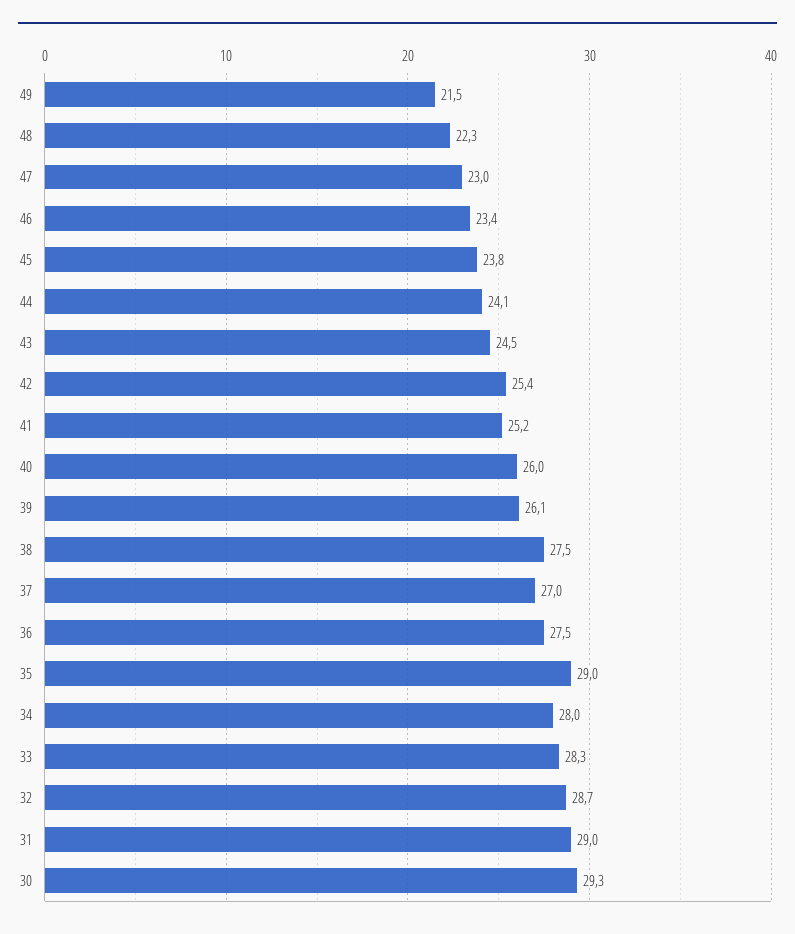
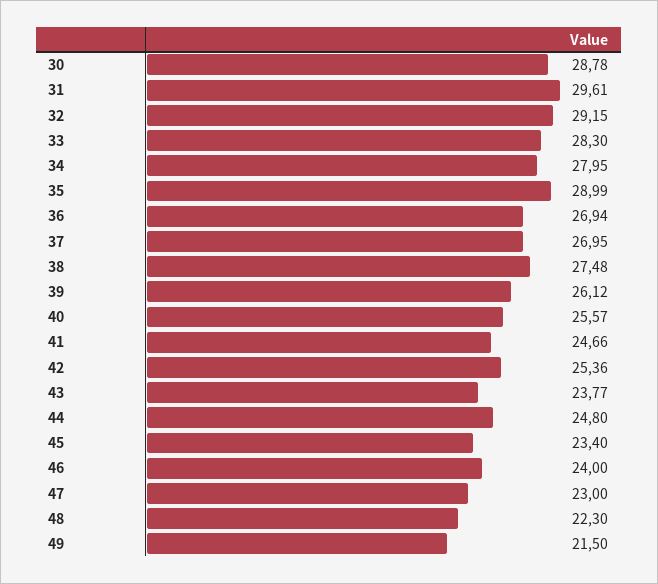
  {
    "49": 21.5,
    "48": 22.3,
    "47": 23,
-   "46": 23.4,
+   "46": 24,
-   "45": 23.8,
+   "45": 23.4,
-   "44": 24.1,
+   "44": 24.8,
-   "43": 24.5,
+   "43": 23.77,
    "42": 25.36,
-   "41": 25.2,
+   "41": 24.66,
-   "40": 26,
+   "40": 25.57,
    "39": 26.12,
    "38": 27.48,
    "37": 26.95,
-   "36": 27.5,
+   "36": 26.94,
    "35": 28.99,
    "34": 27.95,
    "33": 28.3,
-   "32": 28.7,
+   "32": 29.15,
-   "31": 29,
+   "31": 29.61,
-   "30": 29.3
+   "30": 28.78
  }

